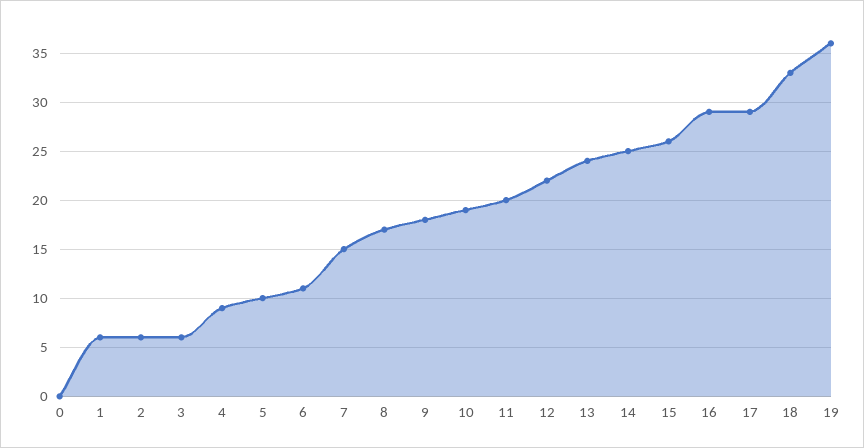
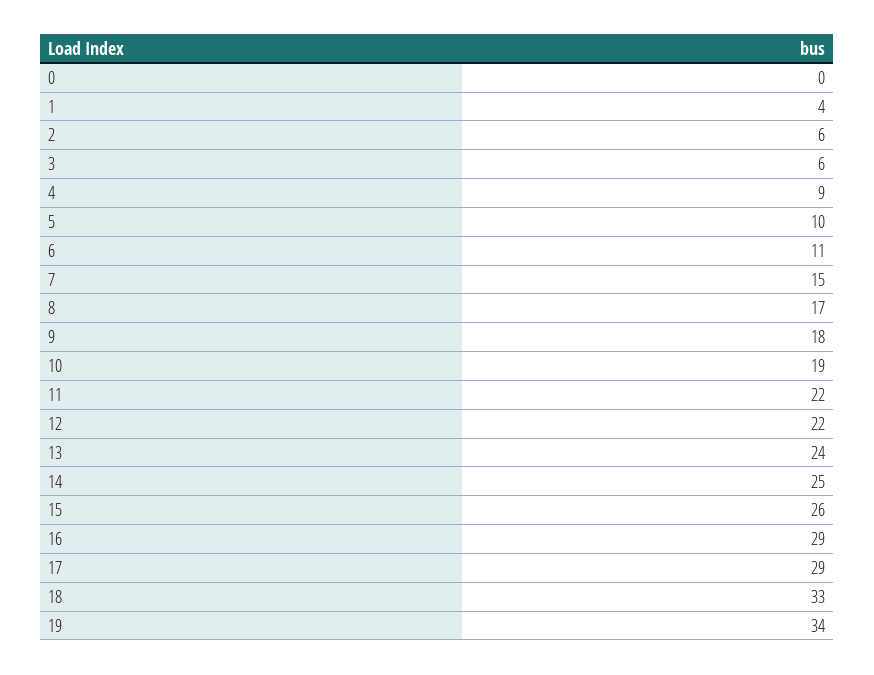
  {
    "0": 0,
-   "1": 6,
+   "1": 4,
    "2": 6,
    "3": 6,
    "4": 9,
    "5": 10,
    "6": 11,
    "7": 15,
    "8": 17,
    "9": 18,
    "10": 19,
-   "11": 20,
+   "11": 22,
    "12": 22,
    "13": 24,
    "14": 25,
    "15": 26,
    "16": 29,
    "17": 29,
    "18": 33,
-   "19": 36
+   "19": 34
  }

